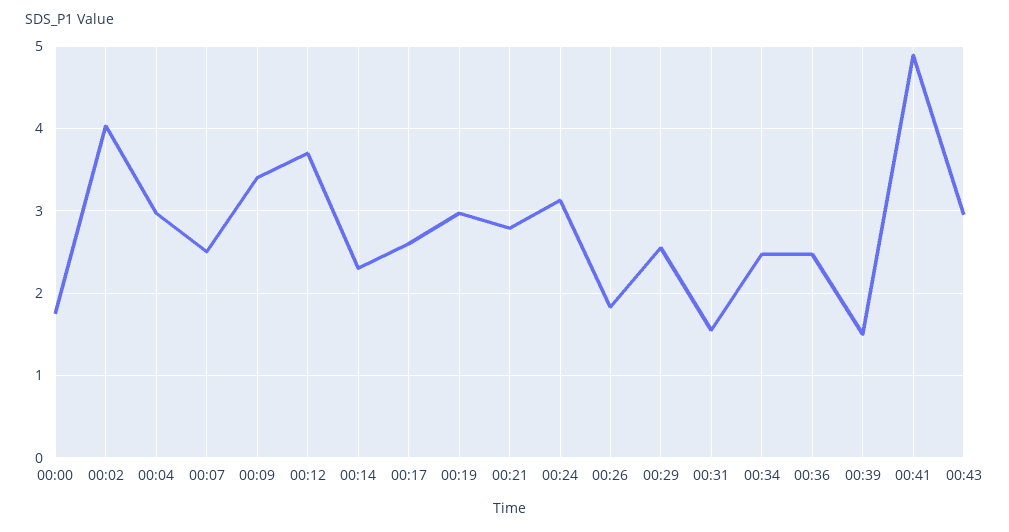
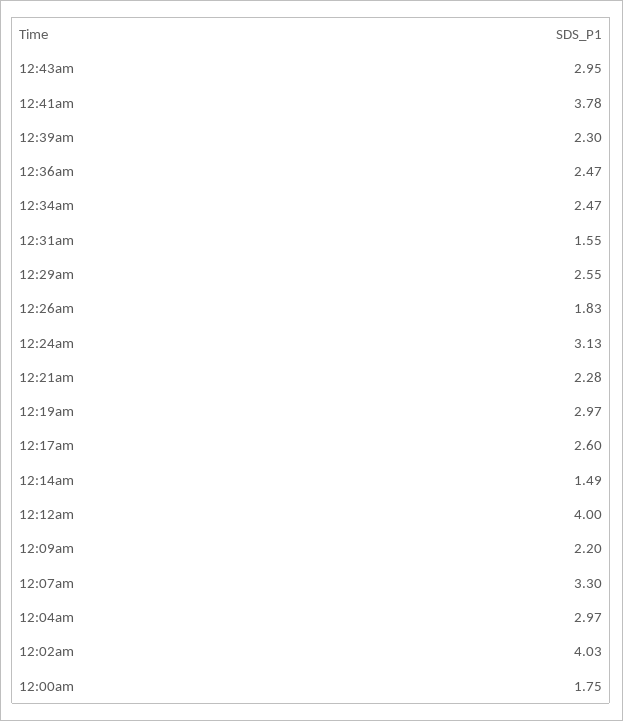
  {
    "00:00": 1.75,
    "00:02": 4.03,
    "00:04": 2.97,
-   "00:07": 2.5,
+   "00:07": 3.3,
-   "00:09": 3.4,
+   "00:09": 2.2,
-   "00:12": 3.7,
+   "00:12": 4,
-   "00:14": 2.3,
+   "00:14": 1.49,
    "00:17": 2.6,
    "00:19": 2.97,
-   "00:21": 2.8,
+   "00:21": 2.28,
    "00:24": 3.13,
    "00:26": 1.83,
    "00:29": 2.55,
    "00:31": 1.55,
    "00:34": 2.47,
    "00:36": 2.47,
-   "00:39": 1.5,
+   "00:39": 2.3,
-   "00:41": 4.9,
+   "00:41": 3.78,
    "00:43": 2.95
  }

